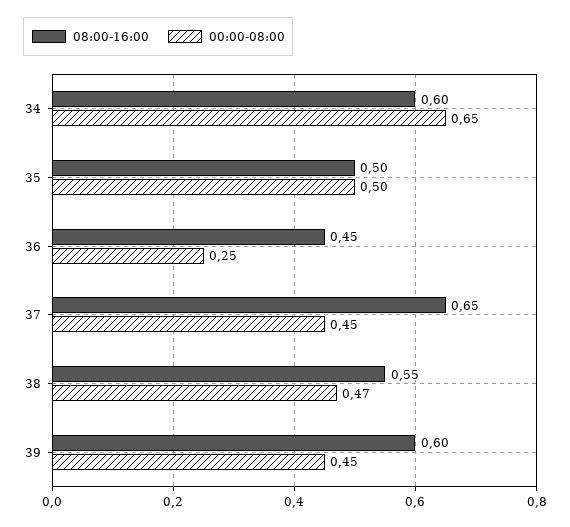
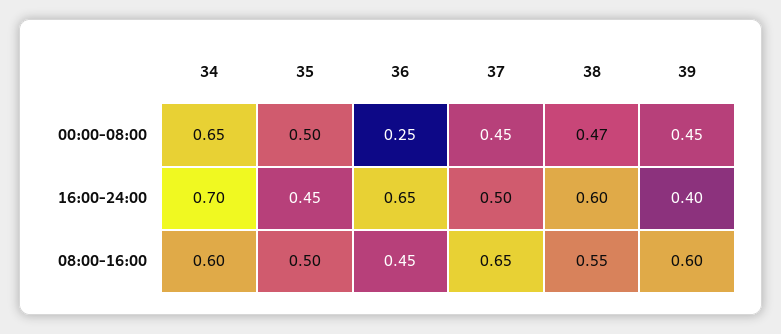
  {
    "08:00-16:00": {
      "34": 0.6,
      "35": 0.5,
      "36": 0.45,
      "37": 0.65,
      "38": 0.55,
      "39": 0.6
    },
    "00:00-08:00": {
      "34": 0.65,
      "35": 0.5,
      "36": 0.25,
      "37": 0.45,
      "38": 0.47,
      "39": 0.45
-   }
+   },
+   "16:00-24:00": {
+     "34": 0.7,
+     "35": 0.45,
+     "36": 0.65,
+     "37": 0.5,
+     "38": 0.6,
+     "39": 0.4
+   }
  }

